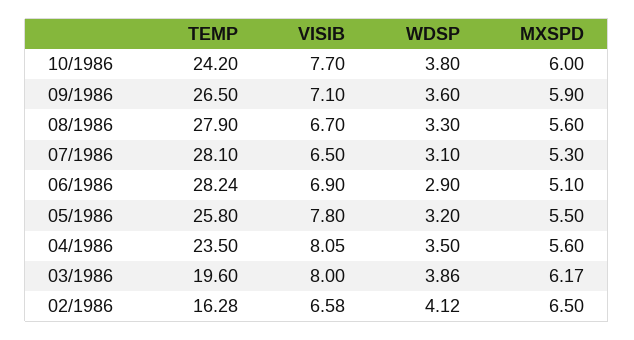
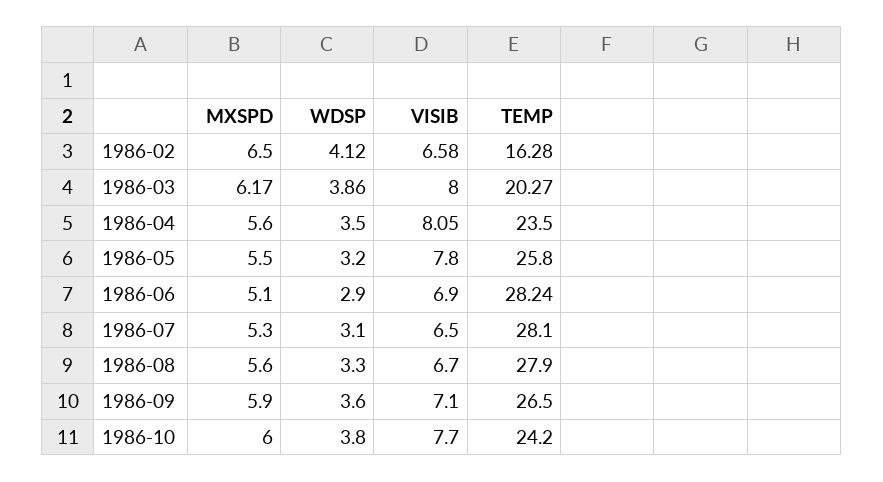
  {
    "TEMP": {
      "10/1986": 24.2,
      "09/1986": 26.5,
      "08/1986": 27.9,
      "07/1986": 28.1,
      "06/1986": 28.24,
      "05/1986": 25.8,
      "04/1986": 23.5,
-     "03/1986": 19.6,
+     "03/1986": 20.27,
      "02/1986": 16.28
    },
    "VISIB": {
      "10/1986": 7.7,
      "09/1986": 7.1,
      "08/1986": 6.7,
      "07/1986": 6.5,
      "06/1986": 6.9,
      "05/1986": 7.8,
      "04/1986": 8.05,
      "03/1986": 8,
      "02/1986": 6.58
    },
    "WDSP": {
      "10/1986": 3.8,
      "09/1986": 3.6,
      "08/1986": 3.3,
      "07/1986": 3.1,
      "06/1986": 2.9,
      "05/1986": 3.2,
      "04/1986": 3.5,
      "03/1986": 3.86,
      "02/1986": 4.12
    },
    "MXSPD": {
      "10/1986": 6,
      "09/1986": 5.9,
      "08/1986": 5.6,
      "07/1986": 5.3,
      "06/1986": 5.1,
      "05/1986": 5.5,
      "04/1986": 5.6,
      "03/1986": 6.17,
      "02/1986": 6.5
    }
  }

